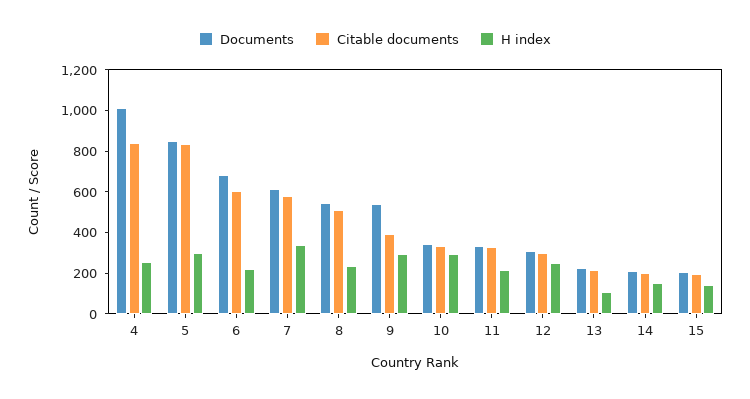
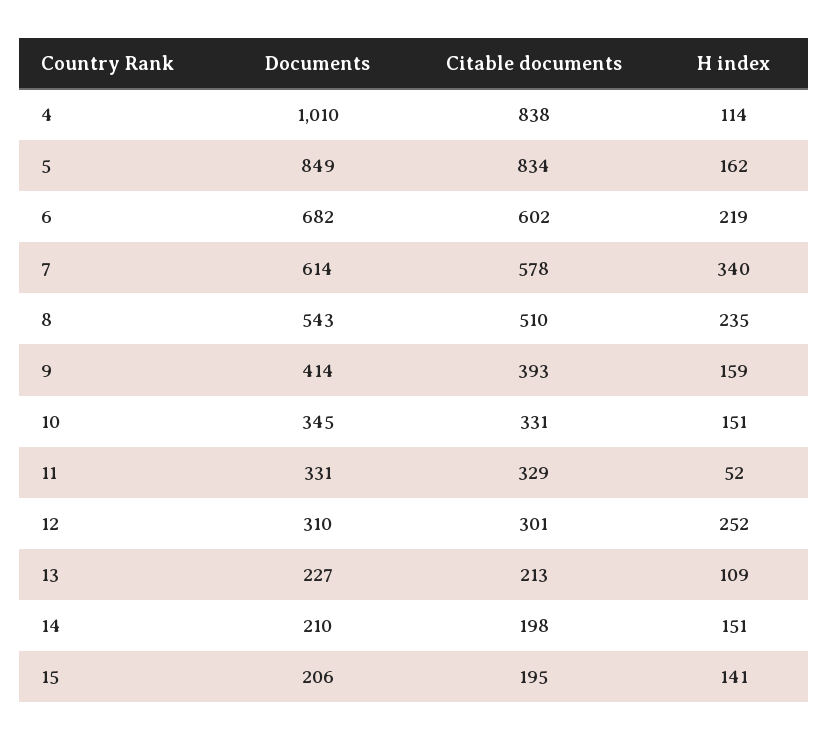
  {
    "Documents": {
      "4": 1010,
      "5": 849,
      "6": 682,
      "7": 614,
      "8": 543,
-     "9": 550,
+     "9": 414,
      "10": 345,
      "11": 331,
      "12": 310,
      "13": 227,
      "14": 210,
      "15": 206
    },
    "Citable documents": {
      "4": 838,
      "5": 834,
      "6": 602,
      "7": 578,
      "8": 510,
      "9": 393,
      "10": 331,
      "11": 329,
      "12": 301,
      "13": 213,
      "14": 198,
      "15": 195
    },
    "H index": {
-     "4": 250,
+     "4": 114,
-     "5": 300,
+     "5": 162,
      "6": 219,
      "7": 340,
      "8": 235,
-     "9": 300,
+     "9": 159,
-     "10": 300,
+     "10": 151,
-     "11": 200,
+     "11": 52,
      "12": 252,
      "13": 109,
      "14": 151,
      "15": 141
    }
  }

